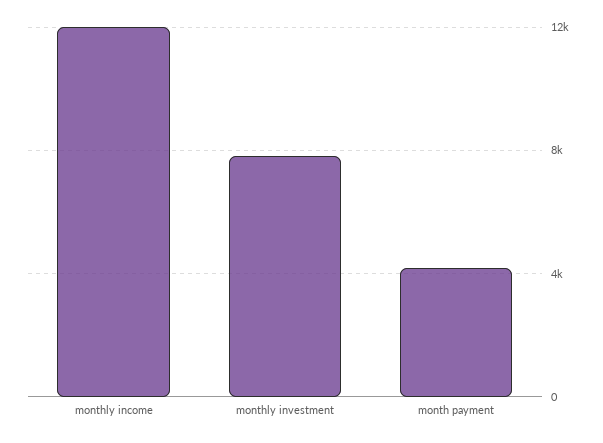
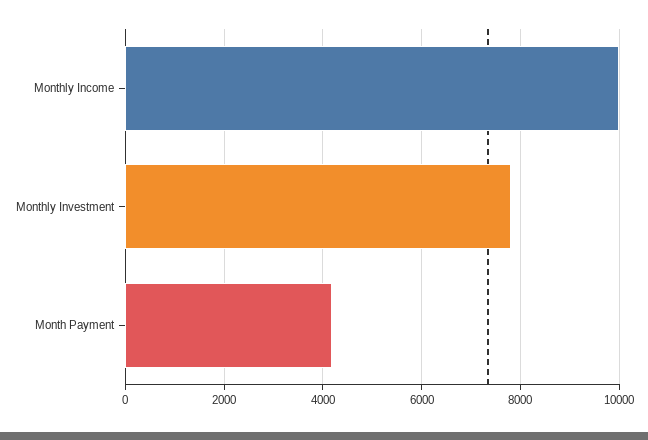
  {
-   "monthly income": 12000,
+   "monthly income": 10000,
    "monthly investment": 7800,
    "month payment": 4200
  }

